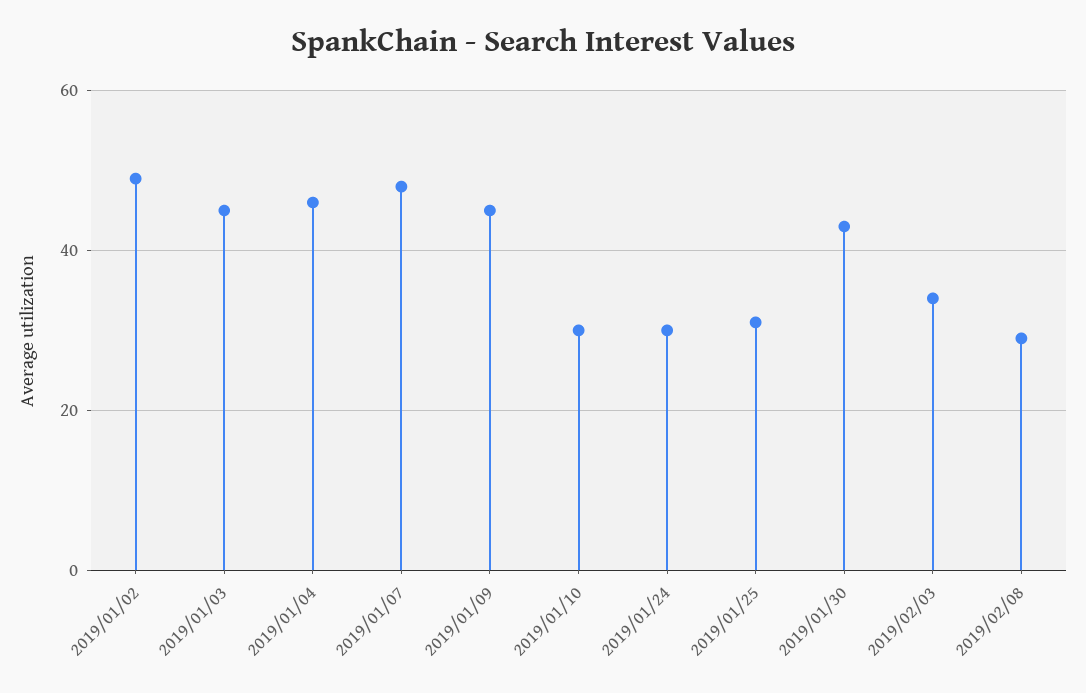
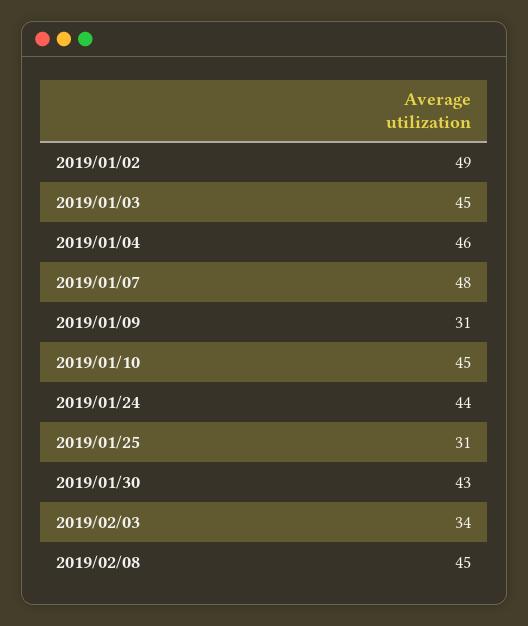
  {
    "2019/01/02": 49,
    "2019/01/03": 45,
    "2019/01/04": 46,
    "2019/01/07": 48,
-   "2019/01/09": 45,
+   "2019/01/09": 31,
-   "2019/01/10": 30,
+   "2019/01/10": 45,
-   "2019/01/24": 30,
+   "2019/01/24": 44,
    "2019/01/25": 31,
    "2019/01/30": 43,
    "2019/02/03": 34,
-   "2019/02/08": 30
+   "2019/02/08": 45
  }

